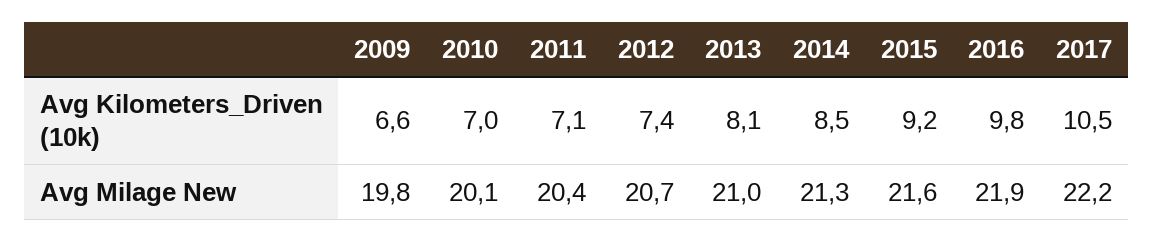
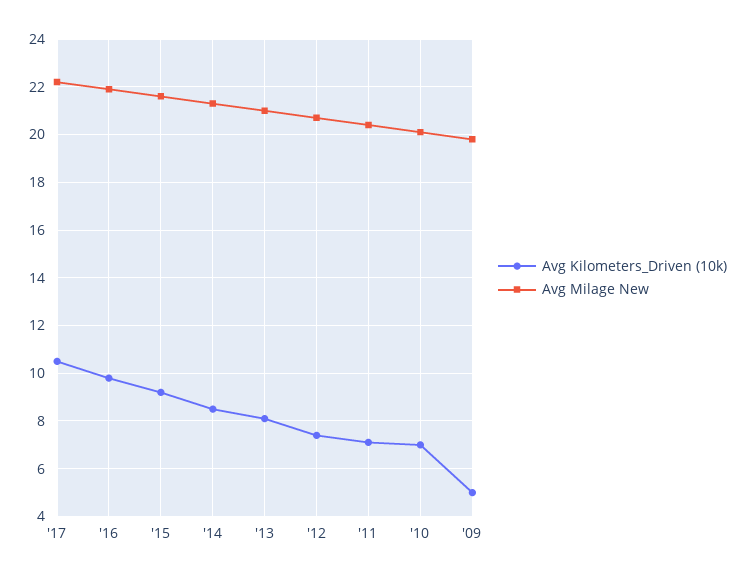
  {
    "Avg Kilometers_Driven (10k)": {
-     "2009": 6.6,
+     "2009": 5,
      "2010": 7,
      "2011": 7.1,
      "2012": 7.4,
      "2013": 8.1,
      "2014": 8.5,
      "2015": 9.2,
      "2016": 9.8,
      "2017": 10.5
    },
    "Avg Milage New": {
      "2009": 19.8,
      "2010": 20.1,
      "2011": 20.4,
      "2012": 20.7,
      "2013": 21,
      "2014": 21.3,
      "2015": 21.6,
      "2016": 21.9,
      "2017": 22.2
    }
  }

